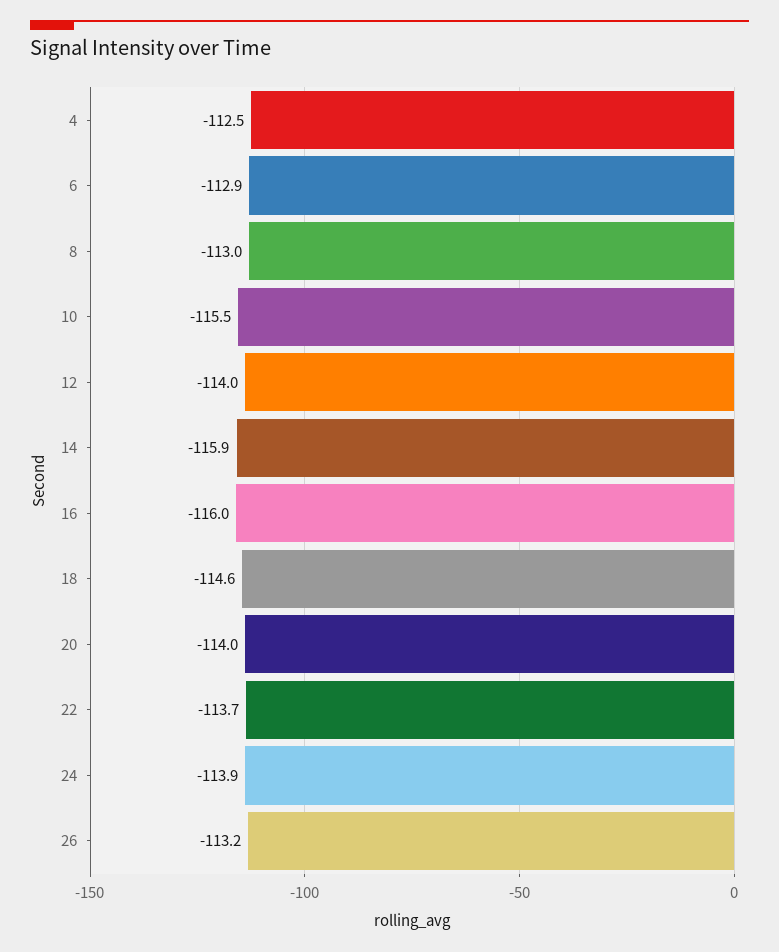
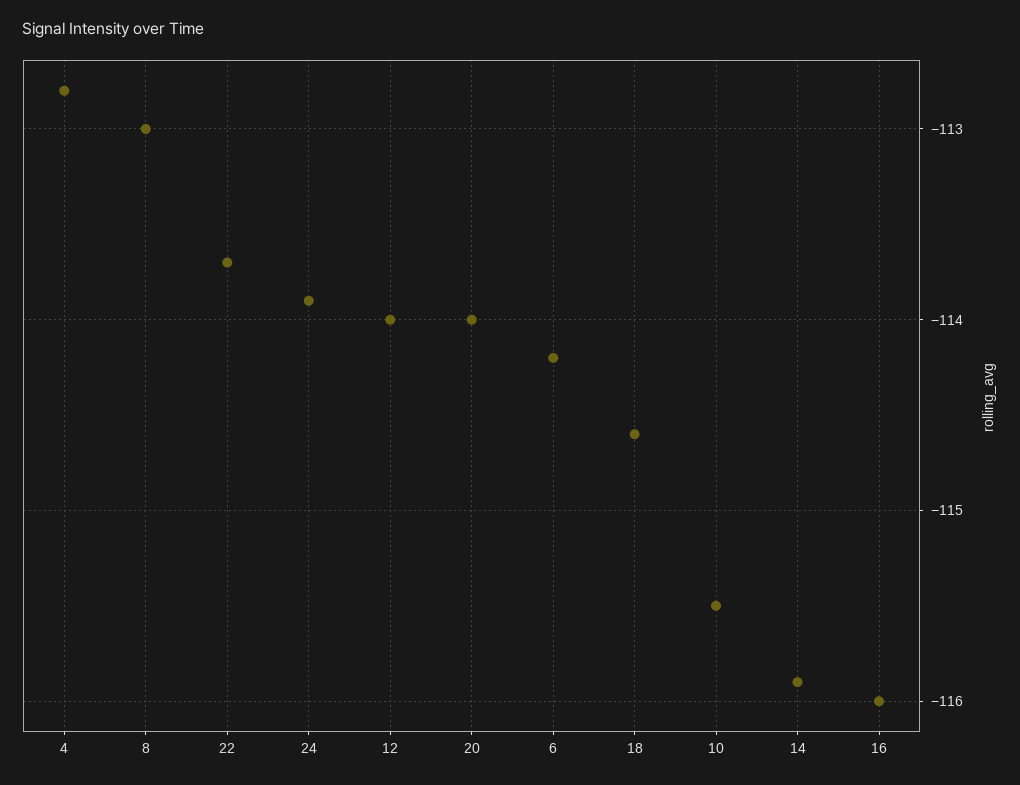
  {
-   "4": -112.5,
+   "4": -112.8,
-   "6": -112.9,
+   "6": -114.2,
    "8": -113,
    "10": -115.5,
    "12": -114,
    "14": -115.9,
    "16": -116,
    "18": -114.6,
    "20": -114,
    "22": -113.7,
-   "24": -113.9,
+   "24": -113.9
-   "26": -113.2
  }

